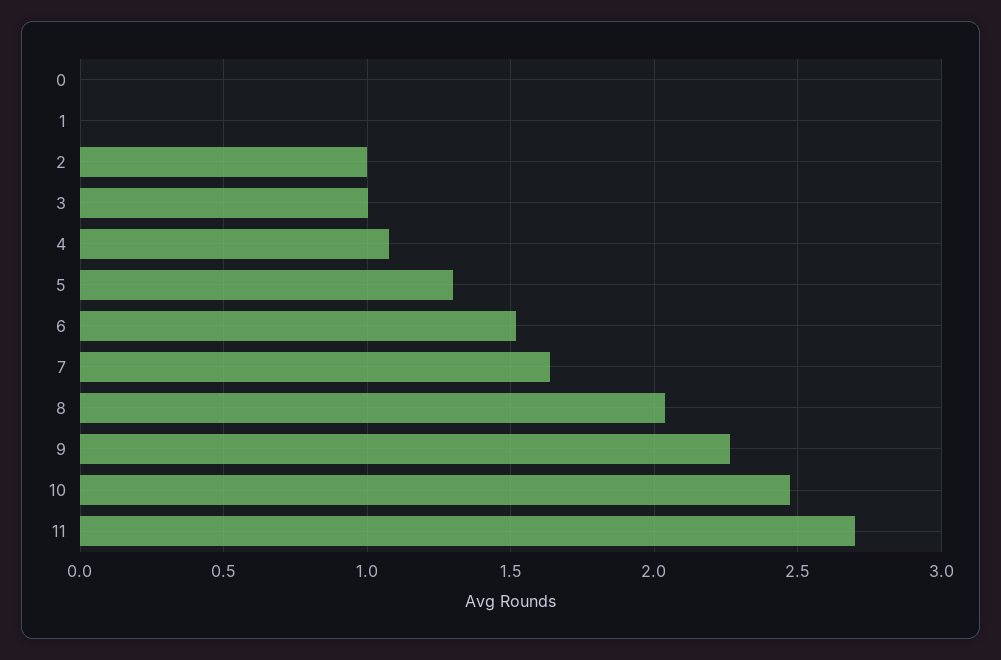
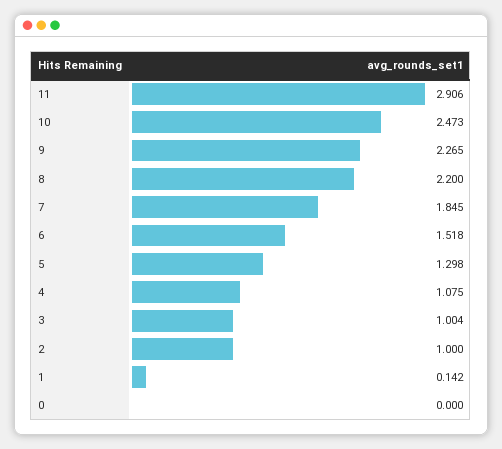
  {
    "0": 0,
-   "1": 0,
+   "1": 0.142,
    "2": 1,
    "3": 1.004,
    "4": 1.075,
    "5": 1.298,
    "6": 1.518,
-   "7": 1.65,
+   "7": 1.845,
-   "8": 2.05,
+   "8": 2.2,
    "9": 2.265,
    "10": 2.473,
-   "11": 2.7
+   "11": 2.906
  }

